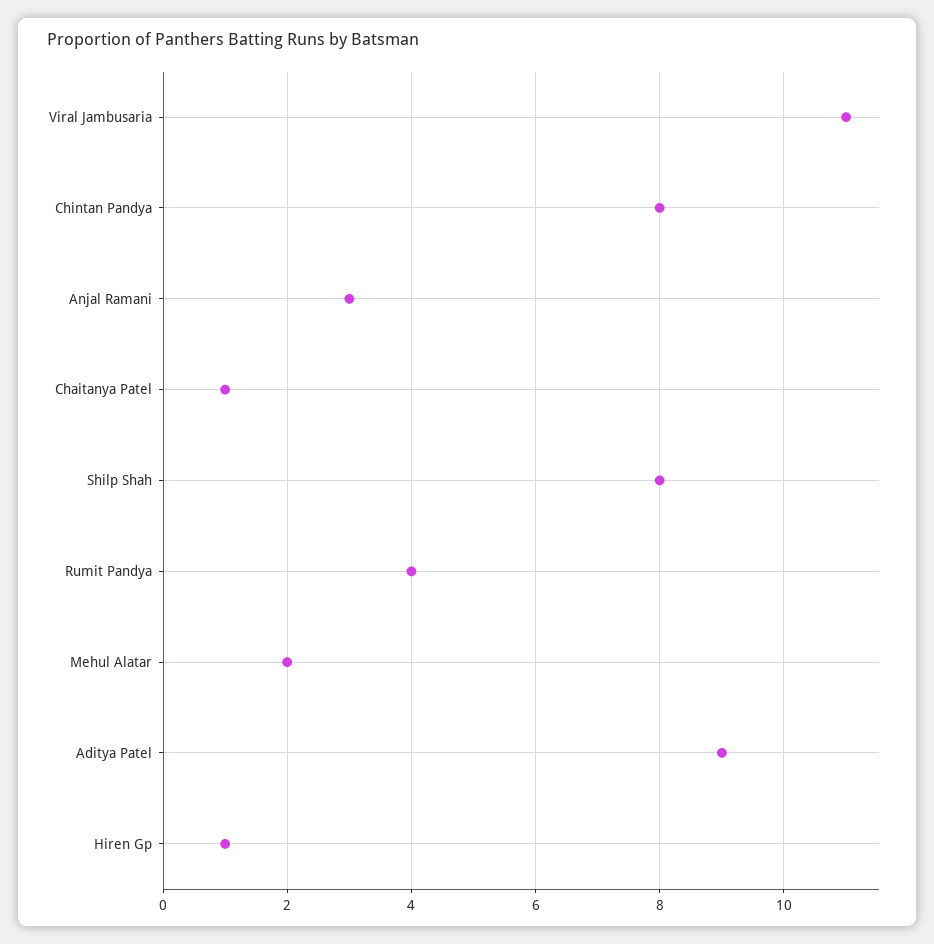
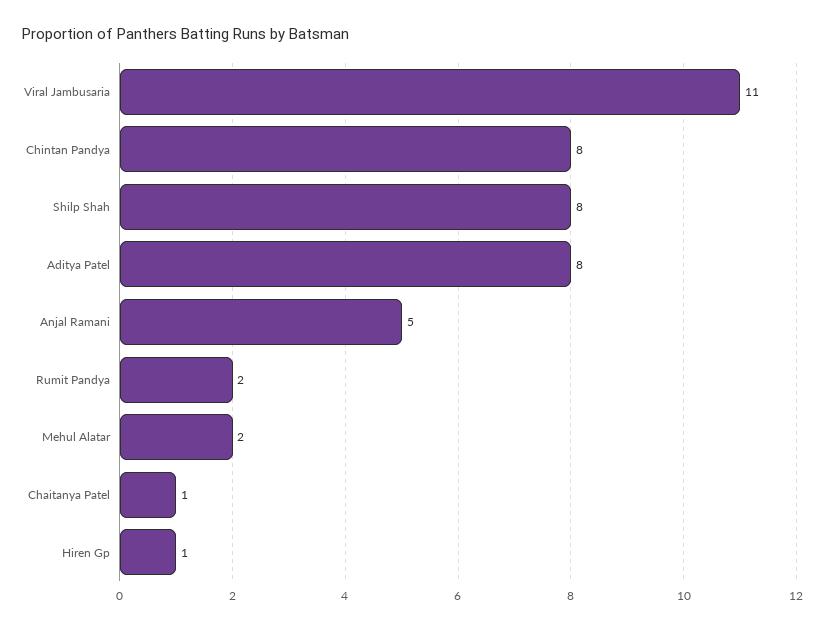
  {
    "Viral Jambusaria": 11,
    "Chintan Pandya": 8,
-   "Anjal Ramani": 3,
+   "Anjal Ramani": 5,
    "Chaitanya Patel": 1,
    "Shilp Shah": 8,
-   "Rumit Pandya": 4,
+   "Rumit Pandya": 2,
    "Mehul Alatar": 2,
-   "Aditya Patel": 9,
+   "Aditya Patel": 8,
    "Hiren Gp": 1
  }

